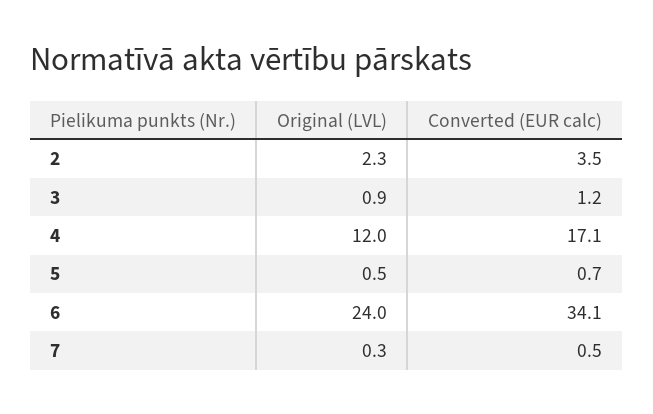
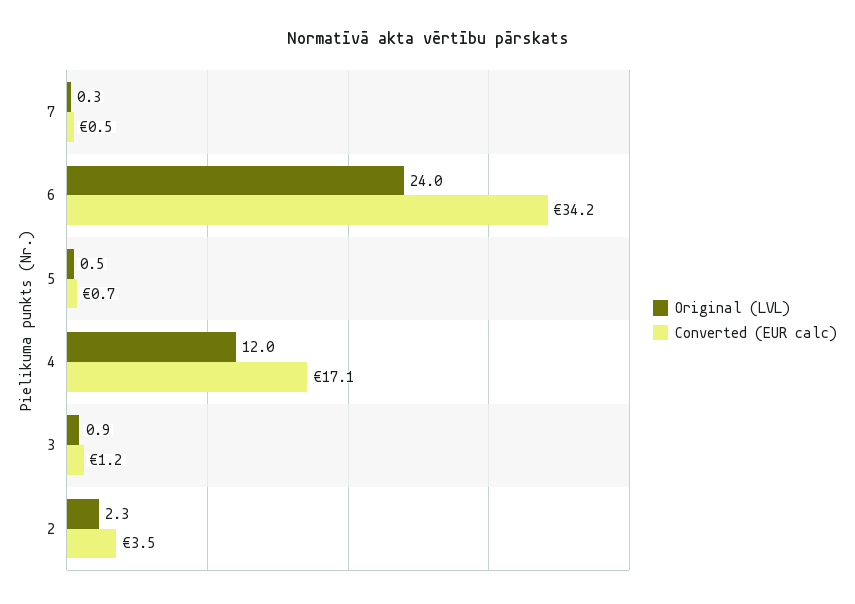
  {
    "Original (LVL)": {
      "2": 2.3,
      "3": 0.9,
      "4": 12,
      "5": 0.5,
      "6": 24,
      "7": 0.3
    },
    "Converted (EUR calc)": {
      "2": 3.5,
      "3": 1.2,
      "4": 17.1,
      "5": 0.7,
-     "6": 34.1,
+     "6": 34.2,
      "7": 0.5
    }
  }

